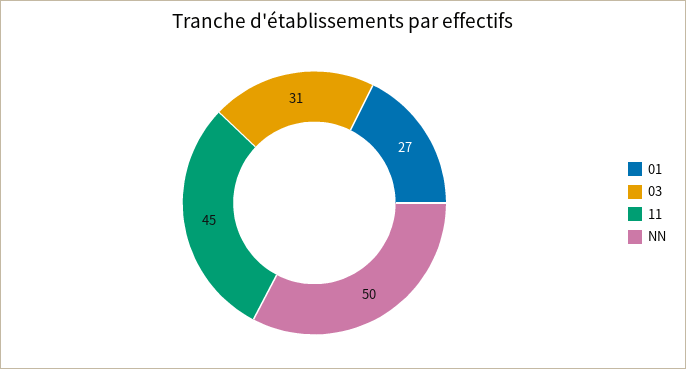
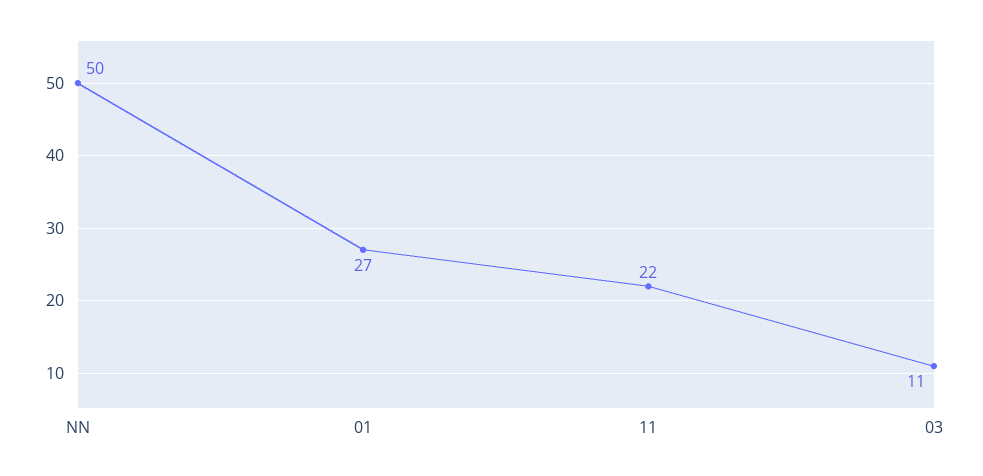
  {
    "01": 27,
-   "03": 31,
+   "03": 11,
-   "11": 45,
+   "11": 22,
    "NN": 50
  }

